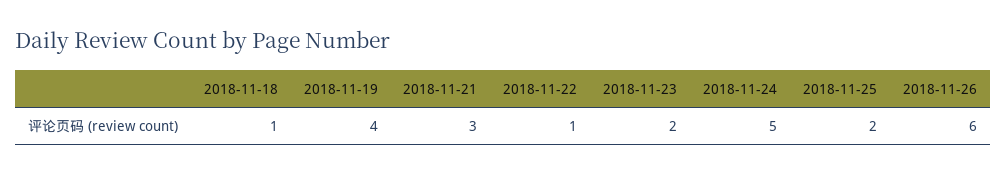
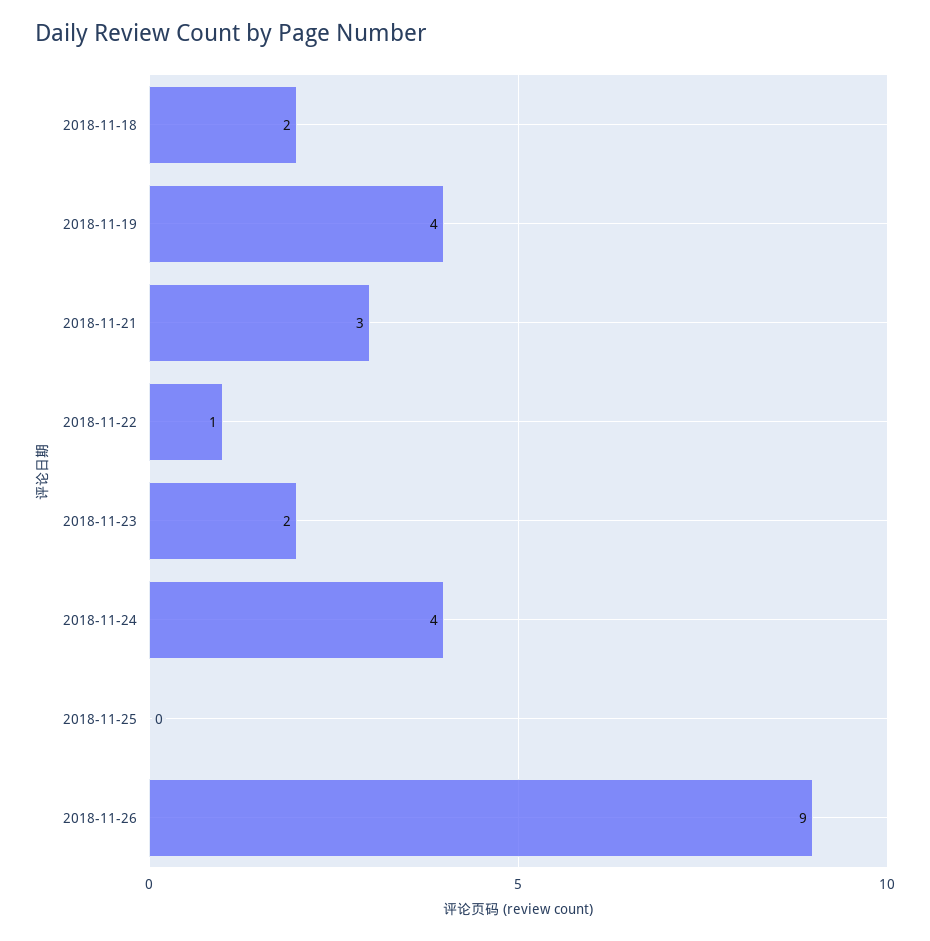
  {
-   "2018-11-18": 1,
+   "2018-11-18": 2,
    "2018-11-19": 4,
    "2018-11-21": 3,
    "2018-11-22": 1,
    "2018-11-23": 2,
-   "2018-11-24": 5,
+   "2018-11-24": 4,
-   "2018-11-25": 2,
+   "2018-11-25": 0,
-   "2018-11-26": 6
+   "2018-11-26": 9
  }

